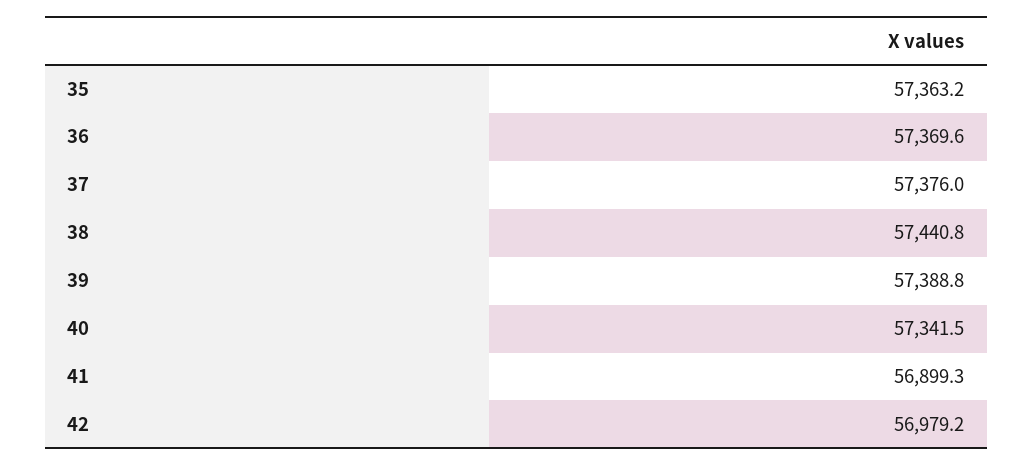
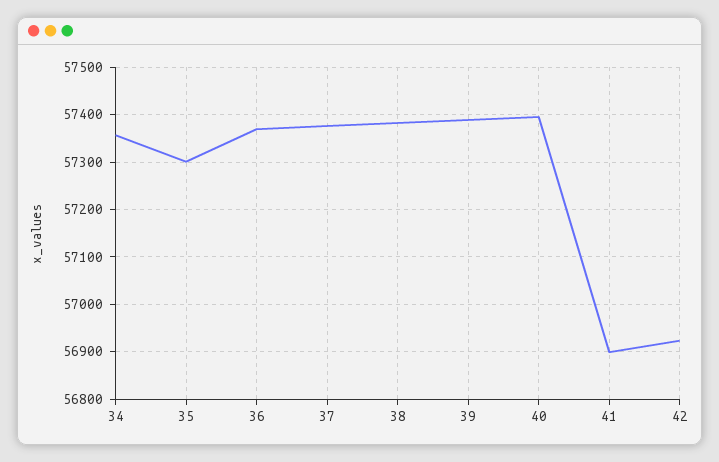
  {
-   "35": 57363.2,
+   "35": 57300,
    "36": 57369.6,
    "37": 57376,
-   "38": 57440.8,
+   "38": 57380,
    "39": 57388.8,
-   "40": 57341.5,
+   "40": 57400,
    "41": 56899.3,
-   "42": 56979.2
+   "42": 56920,
+   "34": 57360
  }

